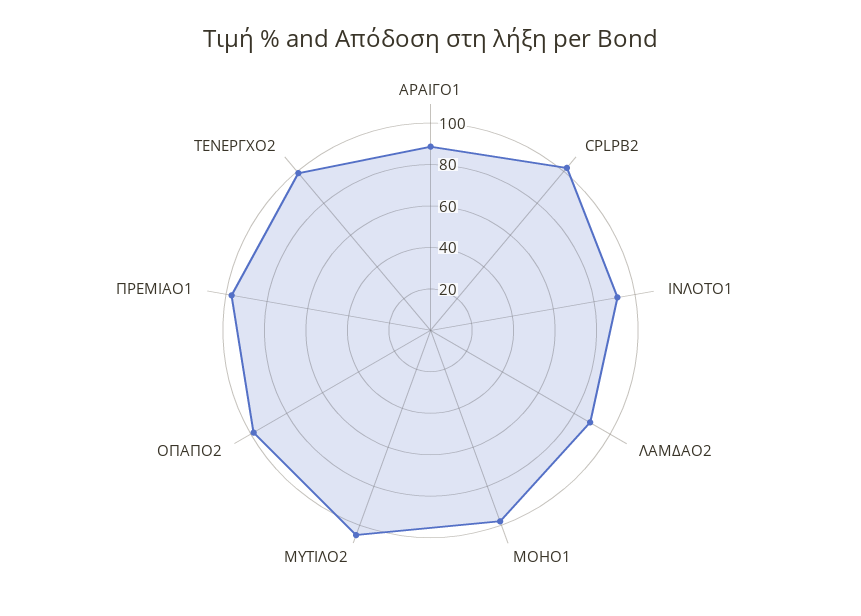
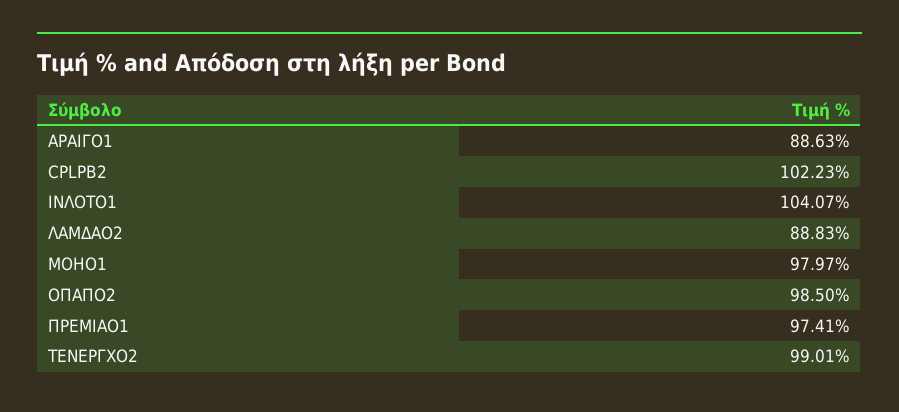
  {
    "ΑΡΑΙΓΟ1": 88.63,
    "CPLPB2": 102.23,
-   "ΙΝΛΟΤΟ1": 90,
+   "ΙΝΛΟΤΟ1": 104.07,
    "ΛΑΜΔΑΟ2": 88.83,
    "ΜΟΗΟ1": 97.97,
-   "ΜΥΤΙΛΟ2": 105,
    "ΟΠΑΠΟ2": 98.5,
    "ΠΡΕΜΙΑΟ1": 97.41,
    "ΤΕΝΕΡΓΧΟ2": 99.01
  }

